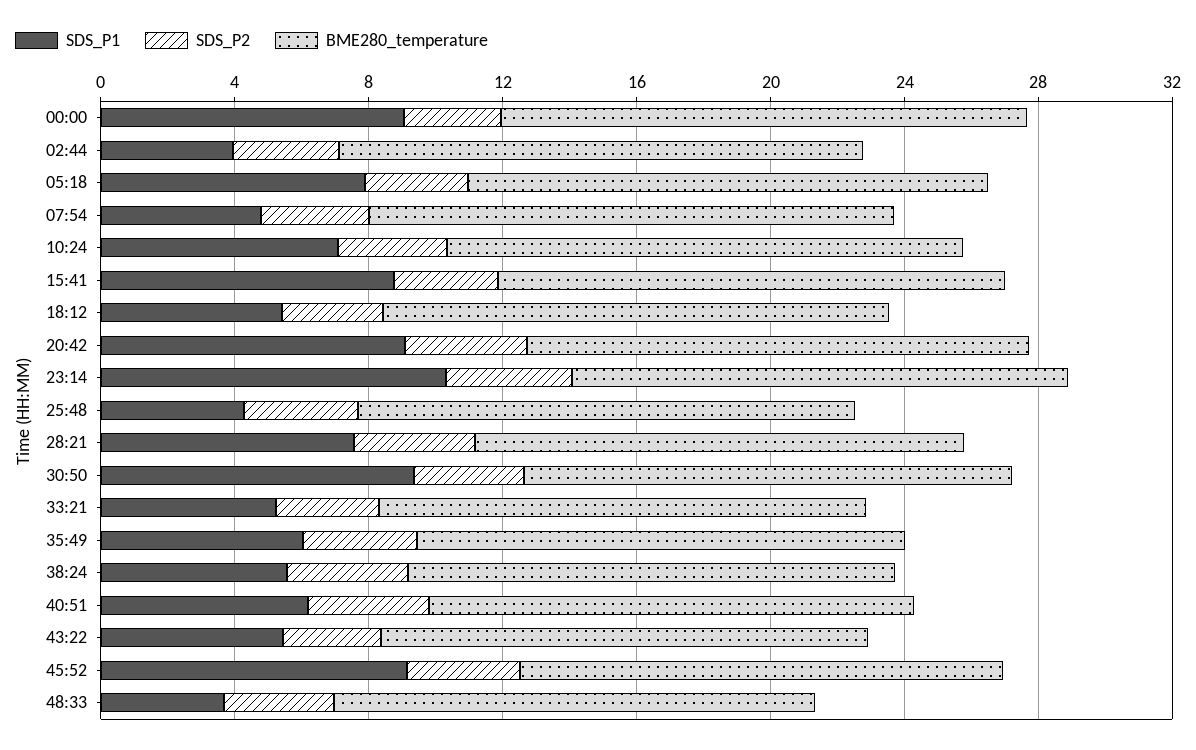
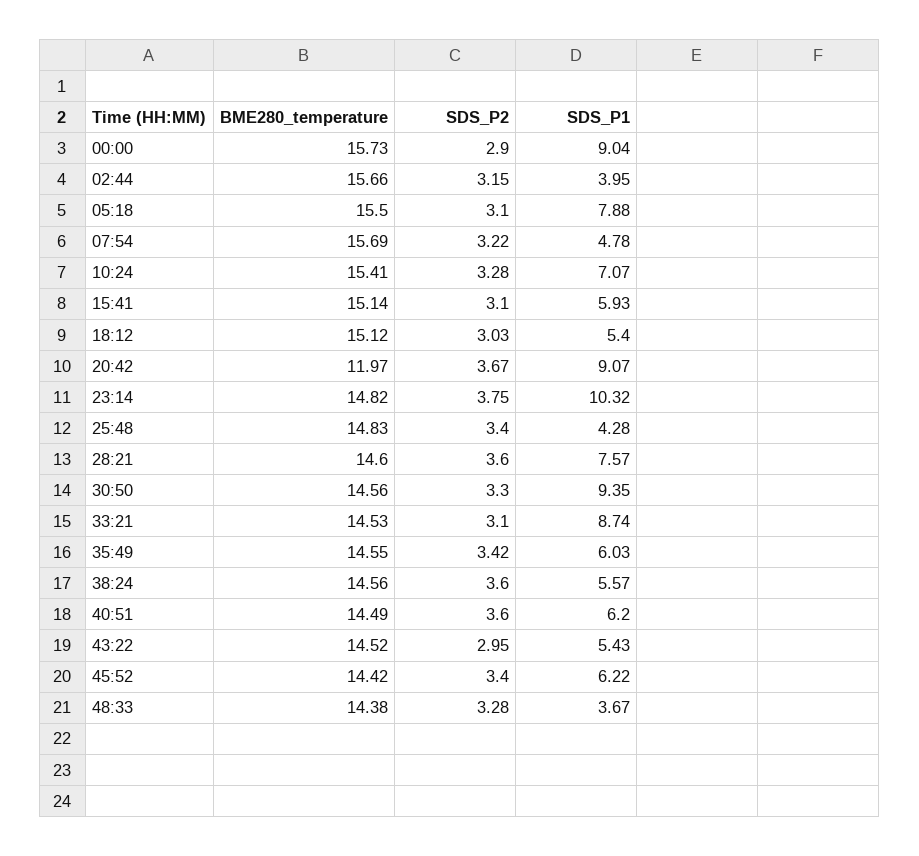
  {
    "SDS_P1": {
      "00:00": 9.04,
      "02:44": 3.95,
      "05:18": 7.88,
      "07:54": 4.78,
      "10:24": 7.07,
-     "15:41": 9,
+     "15:41": 5.93,
      "18:12": 5.4,
      "20:42": 9.07,
      "23:14": 10.32,
      "25:48": 4.28,
      "28:21": 7.57,
      "30:50": 9.35,
-     "33:21": 5,
+     "33:21": 8.74,
      "35:49": 6.03,
      "38:24": 5.57,
      "40:51": 6.2,
      "43:22": 5.43,
-     "45:52": 9,
+     "45:52": 6.22,
      "48:33": 3.67
    },
    "SDS_P2": {
      "00:00": 2.9,
      "02:44": 3.15,
      "05:18": 3.1,
      "07:54": 3.22,
      "10:24": 3.28,
      "15:41": 3.1,
      "18:12": 3.03,
      "20:42": 3.67,
      "23:14": 3.75,
      "25:48": 3.4,
      "28:21": 3.6,
      "30:50": 3.3,
      "33:21": 3.1,
      "35:49": 3.42,
      "38:24": 3.6,
      "40:51": 3.6,
      "43:22": 2.95,
      "45:52": 3.4,
      "48:33": 3.28
    },
    "BME280_temperature": {
      "00:00": 15.73,
      "02:44": 15.66,
      "05:18": 15.5,
      "07:54": 15.69,
      "10:24": 15.41,
      "15:41": 15.14,
      "18:12": 15.12,
-     "20:42": 15,
+     "20:42": 11.97,
      "23:14": 14.82,
      "25:48": 14.83,
      "28:21": 14.6,
      "30:50": 14.56,
      "33:21": 14.53,
      "35:49": 14.55,
      "38:24": 14.56,
      "40:51": 14.49,
      "43:22": 14.52,
      "45:52": 14.42,
      "48:33": 14.38
    }
  }

